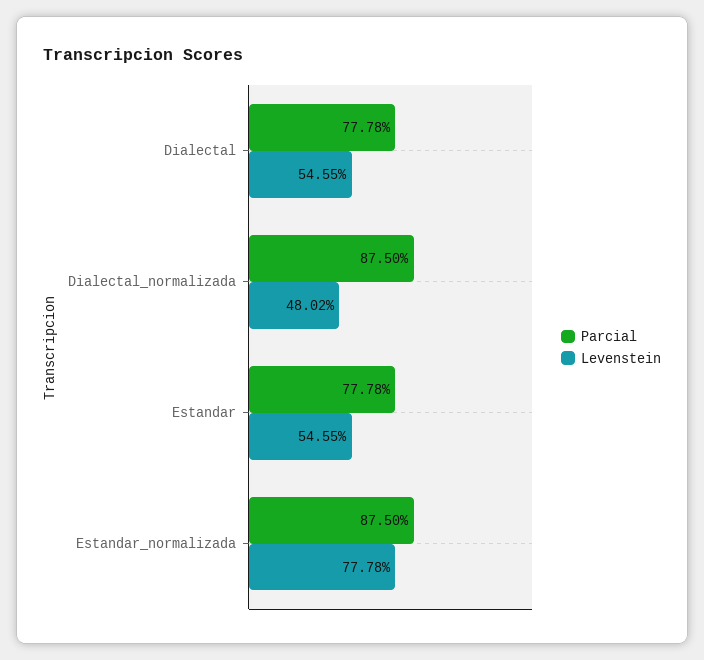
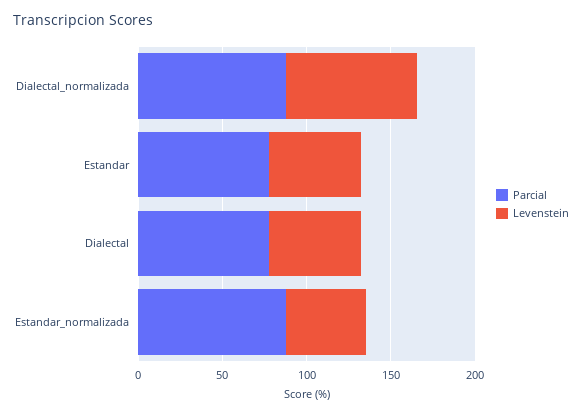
  {
    "Parcial": {
      "Dialectal": 77.78,
      "Dialectal_normalizada": 87.5,
      "Estandar": 77.78,
      "Estandar_normalizada": 87.5
    },
    "Levenstein": {
      "Dialectal": 54.55,
-     "Dialectal_normalizada": 48.02,
+     "Dialectal_normalizada": 80,
      "Estandar": 54.55,
-     "Estandar_normalizada": 77.78
+     "Estandar_normalizada": 50
    }
  }

